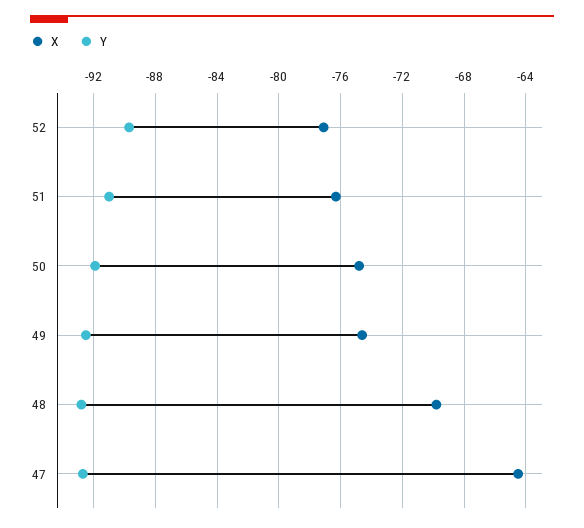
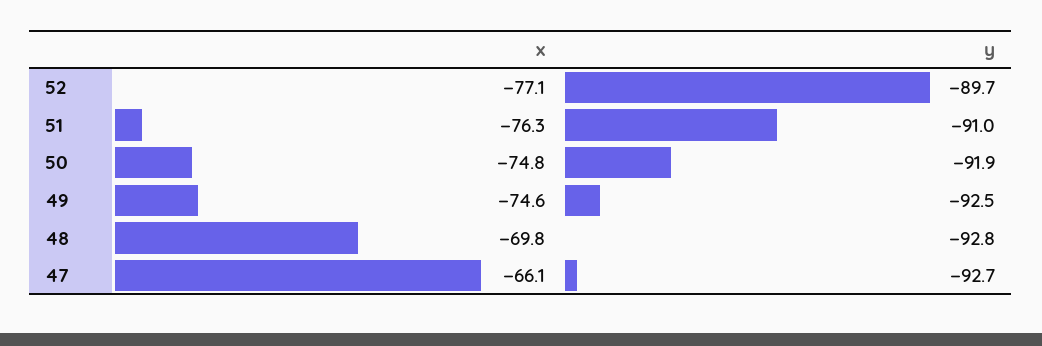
  {
    "X": {
      "52": -77.1,
      "51": -76.3,
      "50": -74.8,
      "49": -74.6,
      "48": -69.8,
-     "47": -64.5
+     "47": -66.1
    },
    "Y": {
      "52": -89.7,
      "51": -91,
      "50": -91.9,
      "49": -92.5,
      "48": -92.8,
      "47": -92.7
    }
  }

